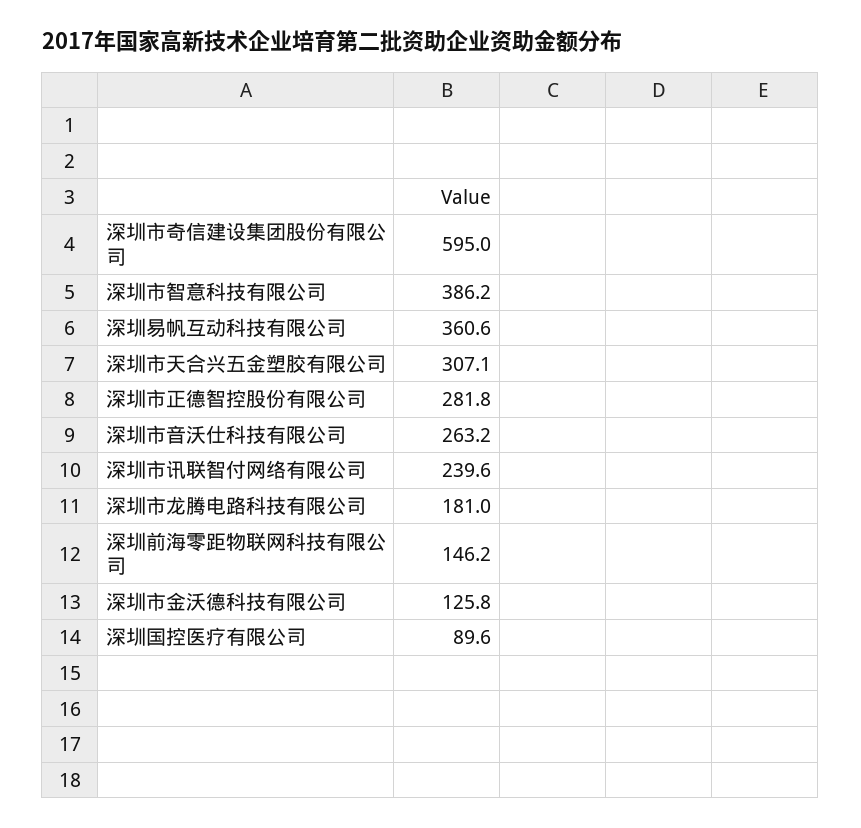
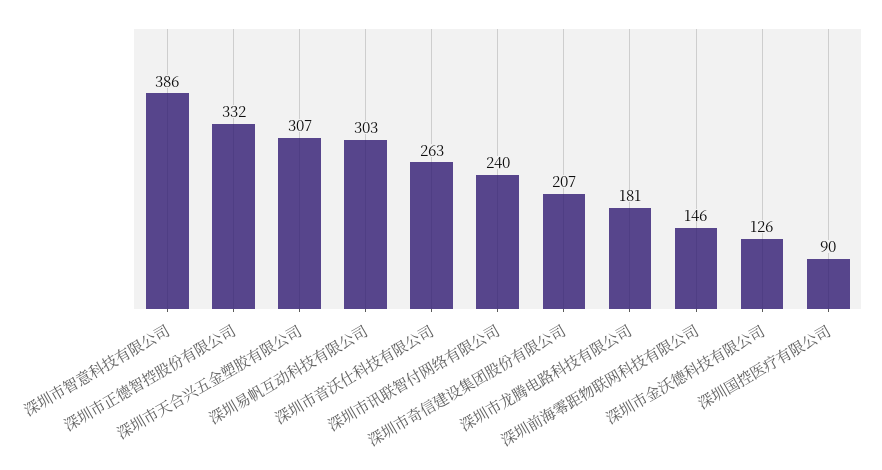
  {
-   "深圳市奇信建设集团股份有限公司": 595,
+   "深圳市奇信建设集团股份有限公司": 207,
    "深圳市智意科技有限公司": 386.2,
-   "深圳易帆互动科技有限公司": 360.6,
+   "深圳易帆互动科技有限公司": 303,
    "深圳市天合兴五金塑胶有限公司": 307.1,
-   "深圳市正德智控股份有限公司": 281.8,
+   "深圳市正德智控股份有限公司": 332,
    "深圳市音沃仕科技有限公司": 263.2,
    "深圳市讯联智付网络有限公司": 239.6,
    "深圳市龙腾电路科技有限公司": 181,
    "深圳前海零距物联网科技有限公司": 146.2,
    "深圳市金沃德科技有限公司": 125.8,
    "深圳国控医疗有限公司": 89.6
  }

